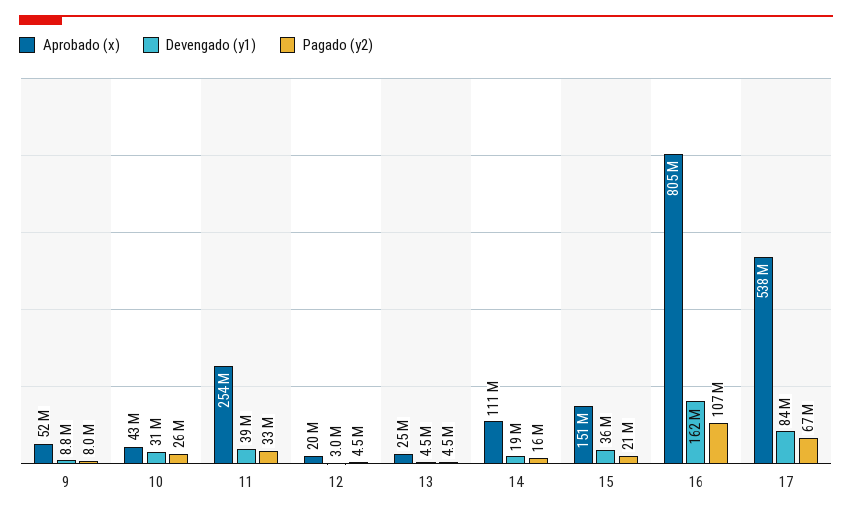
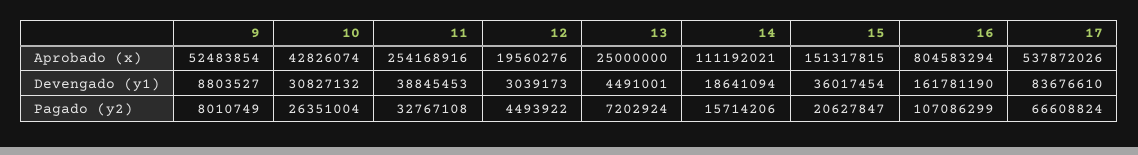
  {
    "Aprobado (x)": {
      "9": 52483854,
      "10": 42826074,
      "11": 254168916,
      "12": 19560276,
      "13": 25000000,
      "14": 111192021,
      "15": 151317815,
      "16": 804583294,
      "17": 537872026
    },
    "Devengado (y1)": {
      "9": 8803527,
      "10": 30827132,
      "11": 38845453,
      "12": 3039173,
      "13": 4491001,
      "14": 18641094,
      "15": 36017454,
      "16": 161781190,
      "17": 83676610
    },
    "Pagado (y2)": {
      "9": 8010749,
      "10": 26351004,
      "11": 32767108,
      "12": 4493922,
-     "13": 4500000,
+     "13": 7202924,
      "14": 15714206,
      "15": 20627847,
      "16": 107086299,
      "17": 66608824
    }
  }

